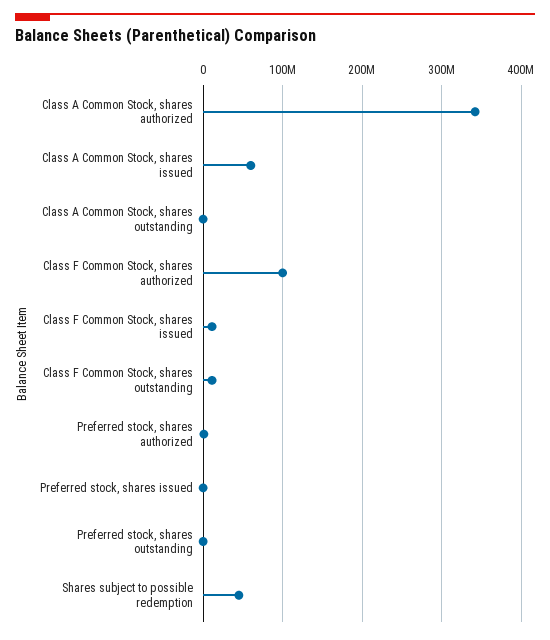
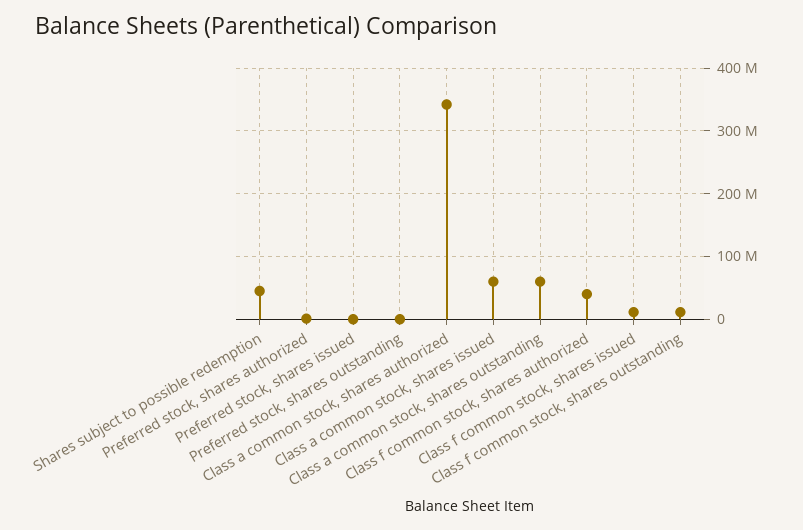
  {
    "Class A Common Stock, shares authorized": 340000000,
    "Class A Common Stock, shares issued": 60000000,
-   "Class A Common Stock, shares outstanding": 0,
+   "Class A Common Stock, shares outstanding": 60000000,
-   "Class F Common Stock, shares authorized": 100000000,
+   "Class F Common Stock, shares authorized": 40000000,
    "Class F Common Stock, shares issued": 10000000,
    "Class F Common Stock, shares outstanding": 10000000,
    "Preferred stock, shares authorized": 0,
    "Preferred stock, shares issued": 0,
    "Preferred stock, shares outstanding": 0,
    "Shares subject to possible redemption": 50000000
  }

